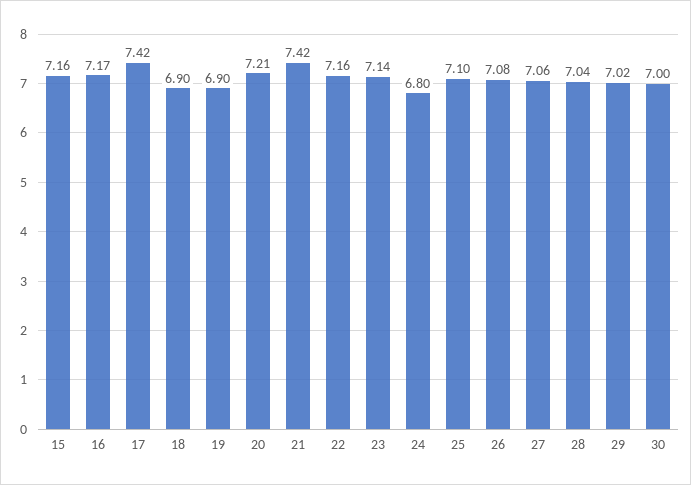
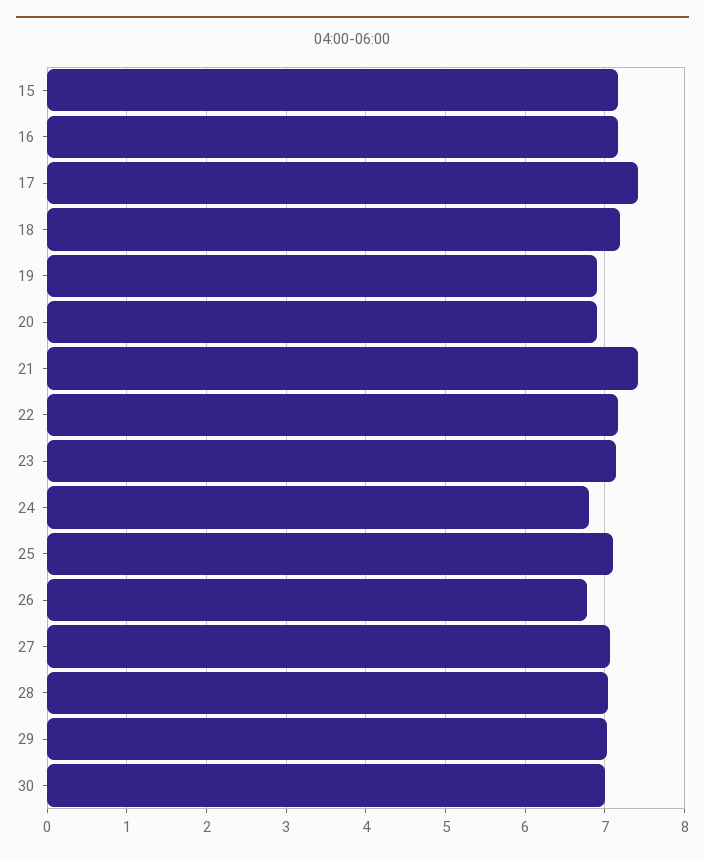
  {
    "15": 7.16,
    "16": 7.17,
    "17": 7.42,
-   "18": 6.9,
+   "18": 7.2,
    "19": 6.9,
-   "20": 7.21,
+   "20": 6.9,
    "21": 7.42,
    "22": 7.16,
    "23": 7.14,
    "24": 6.8,
    "25": 7.1,
-   "26": 7.08,
+   "26": 6.8,
    "27": 7.06,
    "28": 7.04,
    "29": 7.02,
    "30": 7
  }

